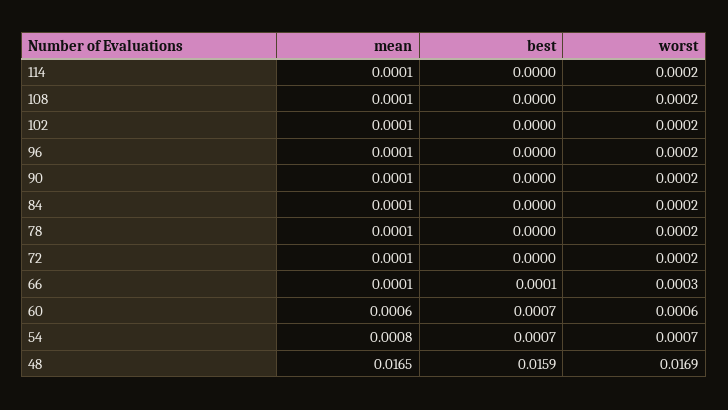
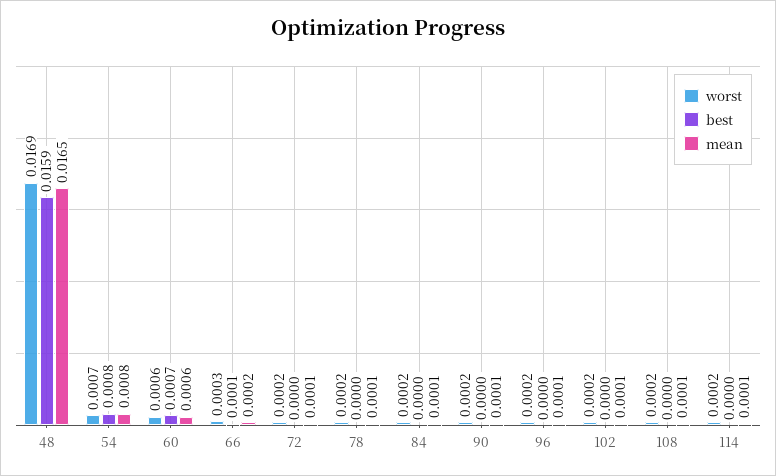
  {
    "mean": {
      "114": 0.0001,
      "108": 0.0001,
      "102": 0.0001,
      "96": 0.0001,
      "90": 0.0001,
      "84": 0.0001,
      "78": 0.0001,
      "72": 0.0001,
-     "66": 0.0001,
+     "66": 0.0002,
      "60": 0.0006,
      "54": 0.0008,
      "48": 0.0165
    },
    "best": {
      "114": 0,
      "108": 0,
      "102": 0,
      "96": 0,
      "90": 0,
      "84": 0,
      "78": 0,
      "72": 0,
      "66": 0.0001,
      "60": 0.0007,
-     "54": 0.0007,
+     "54": 0.0008,
      "48": 0.0159
    },
    "worst": {
      "114": 0.0002,
      "108": 0.0002,
      "102": 0.0002,
      "96": 0.0002,
      "90": 0.0002,
      "84": 0.0002,
      "78": 0.0002,
      "72": 0.0002,
      "66": 0.0003,
      "60": 0.0006,
      "54": 0.0007,
      "48": 0.0169
    }
  }

